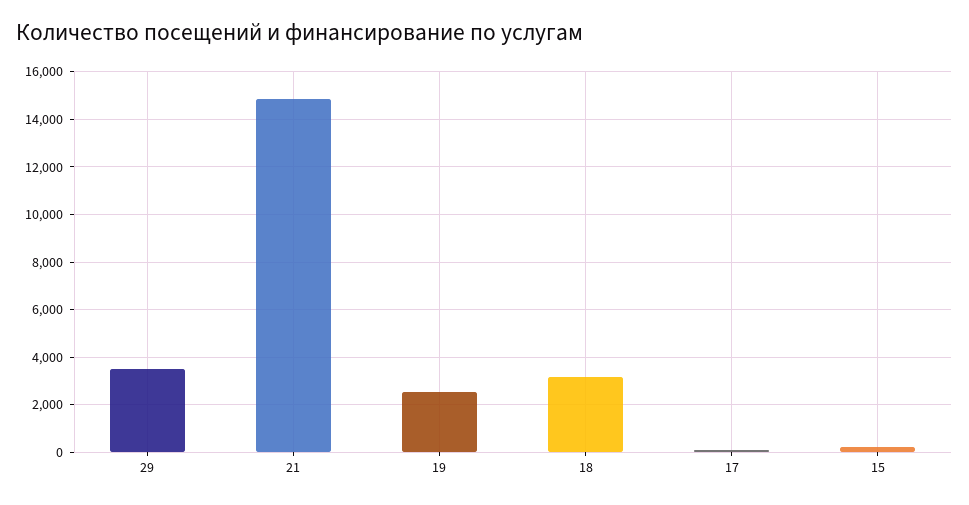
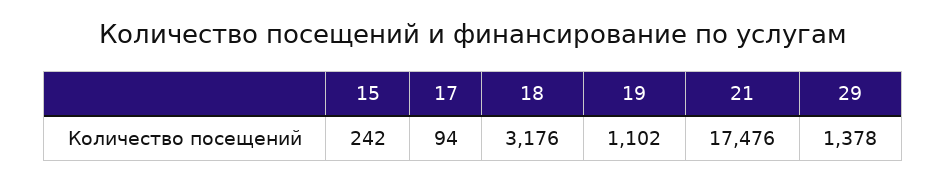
  {
-   "29": 3500,
+   "29": 1378,
-   "21": 15000,
+   "21": 17476,
-   "19": 2500,
+   "19": 1102,
    "18": 3176,
    "17": 94,
    "15": 242
  }

